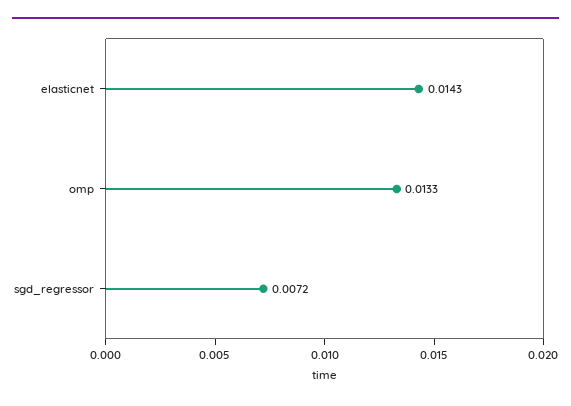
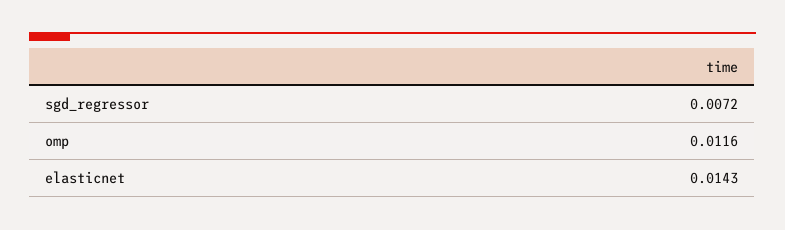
  {
    "elasticnet": 0.0143,
-   "omp": 0.0133,
+   "omp": 0.0116,
    "sgd_regressor": 0.0072
  }

